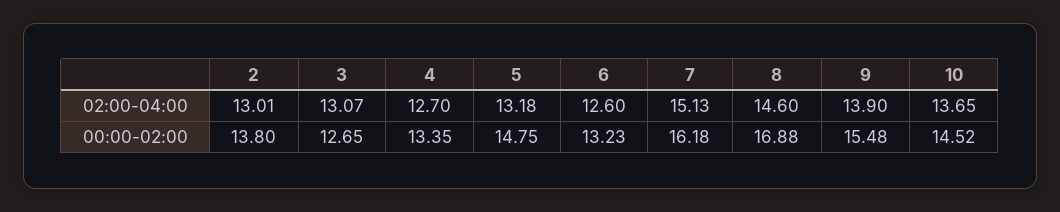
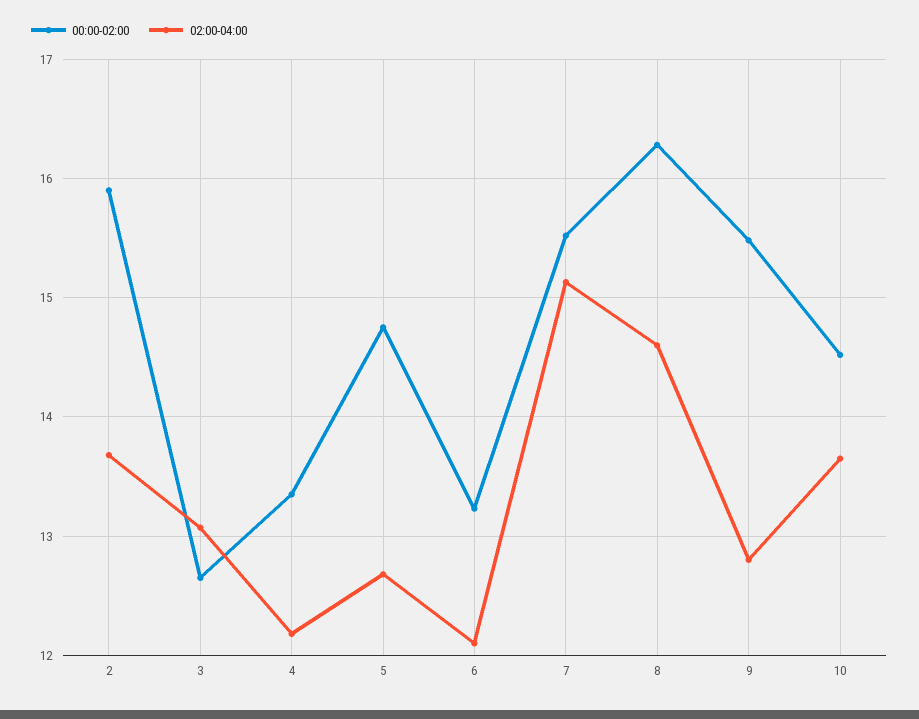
  {
    "02:00-04:00": {
-     "2": 13.01,
+     "2": 13.7,
      "3": 13.07,
-     "4": 12.7,
+     "4": 12.2,
-     "5": 13.18,
+     "5": 12.7,
-     "6": 12.6,
+     "6": 12.1,
      "7": 15.13,
      "8": 14.6,
-     "9": 13.9,
+     "9": 12.8,
      "10": 13.65
    },
    "00:00-02:00": {
-     "2": 13.8,
+     "2": 15.9,
      "3": 12.65,
      "4": 13.35,
      "5": 14.75,
      "6": 13.23,
-     "7": 16.18,
+     "7": 15.5,
-     "8": 16.88,
+     "8": 16.3,
      "9": 15.48,
      "10": 14.52
    }
  }

